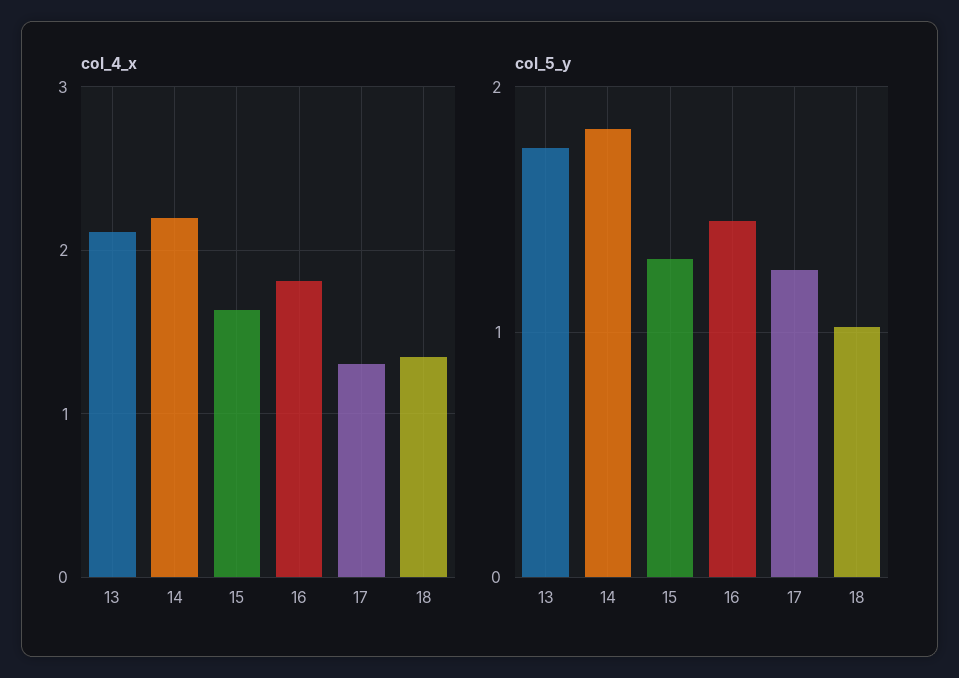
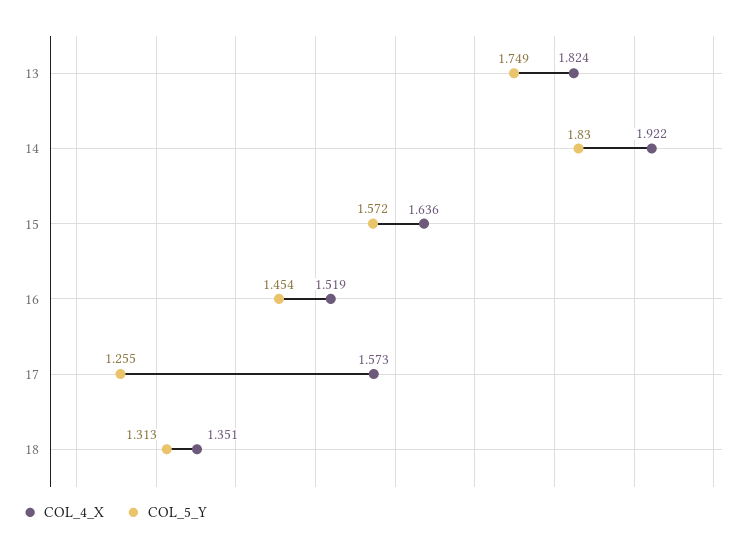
  {
    "col_4_x": {
-     "13": 2.1,
+     "13": 1.824,
-     "14": 2.2,
+     "14": 1.922,
      "15": 1.636,
-     "16": 1.8,
+     "16": 1.519,
-     "17": 1.3,
+     "17": 1.573,
      "18": 1.351
    },
    "col_5_y": {
      "13": 1.749,
      "14": 1.83,
-     "15": 1.3,
+     "15": 1.572,
      "16": 1.454,
      "17": 1.255,
-     "18": 1
+     "18": 1.313
    }
  }

